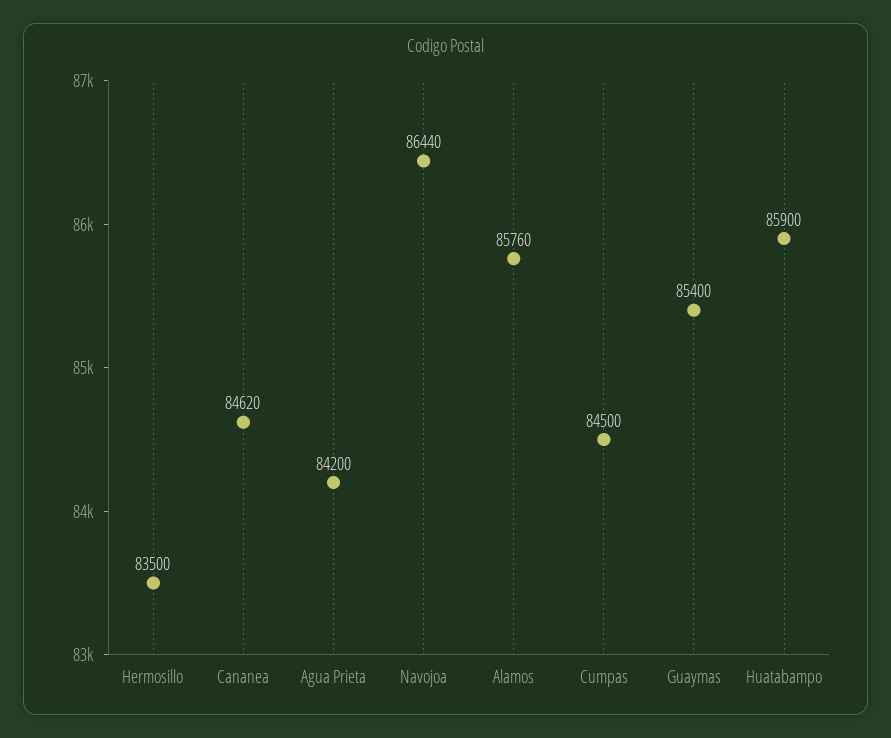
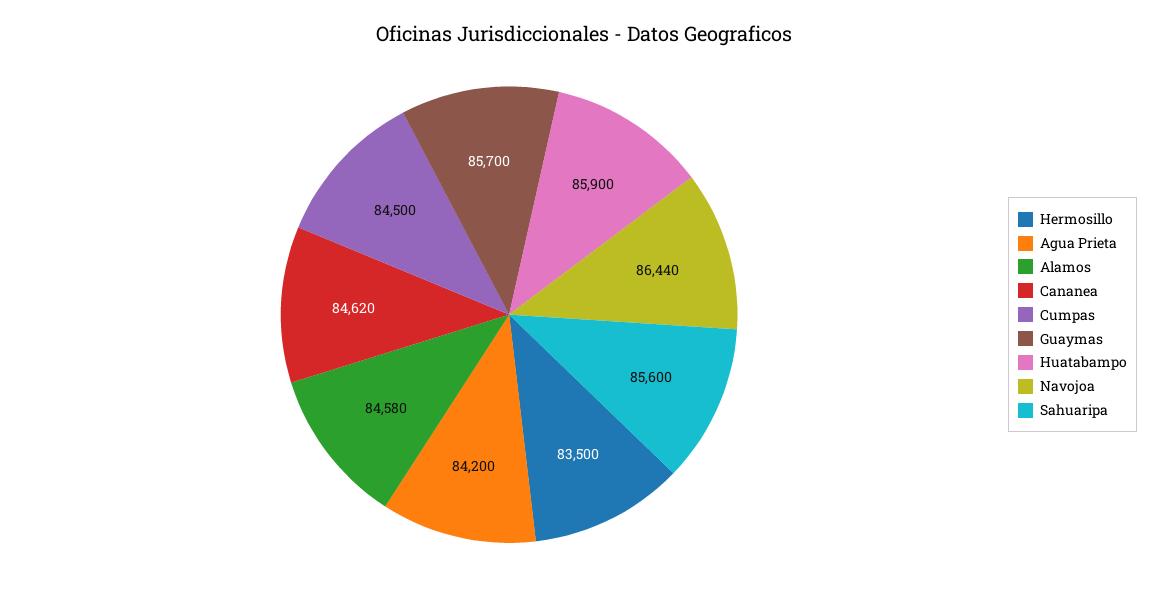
  {
    "Hermosillo": 83500,
    "Cananea": 84620,
    "Agua Prieta": 84200,
    "Navojoa": 86440,
-   "Alamos": 85760,
+   "Alamos": 84580,
    "Cumpas": 84500,
-   "Guaymas": 85400,
+   "Guaymas": 85700,
-   "Huatabampo": 85900
+   "Huatabampo": 85900,
+   "Sahuaripa": 85600
  }

